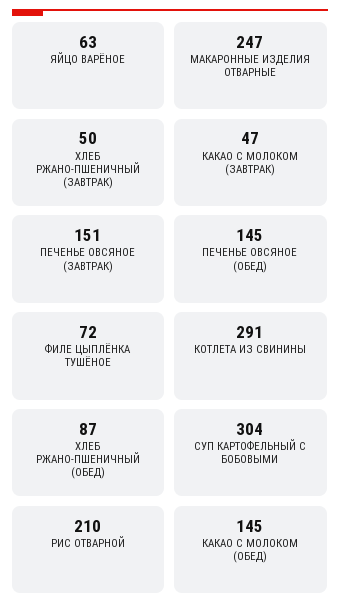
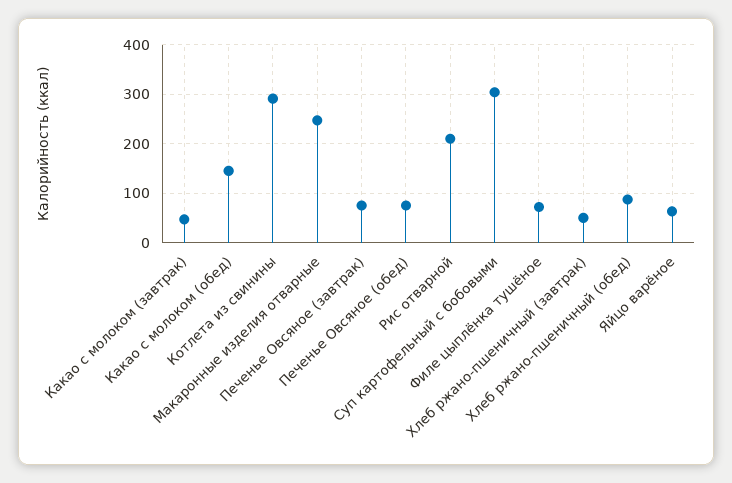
  {
    "ЯЙЦО ВАРЁНОЕ": 63,
    "МАКАРОННЫЕ ИЗДЕЛИЯ ОТВАРНЫЕ": 247,
    "ХЛЕБ РЖАНО-ПШЕНИЧНЫЙ (ЗАВТРАК)": 50,
    "КАКАО С МОЛОКОМ (ЗАВТРАК)": 47,
-   "ПЕЧЕНЬЕ ОВСЯНОЕ (ЗАВТРАК)": 151,
+   "ПЕЧЕНЬЕ ОВСЯНОЕ (ЗАВТРАК)": 80,
-   "ПЕЧЕНЬЕ ОВСЯНОЕ (ОБЕД)": 145,
+   "ПЕЧЕНЬЕ ОВСЯНОЕ (ОБЕД)": 80,
    "ФИЛЕ ЦЫПЛЁНКА ТУШЁНОЕ": 72,
    "КОТЛЕТА ИЗ СВИНИНЫ": 291,
    "ХЛЕБ РЖАНО-ПШЕНИЧНЫЙ (ОБЕД)": 87,
    "СУП КАРТОФЕЛЬНЫЙ С БОБОВЫМИ": 304,
    "РИС ОТВАРНОЙ": 210,
    "КАКАО С МОЛОКОМ (ОБЕД)": 145
  }

